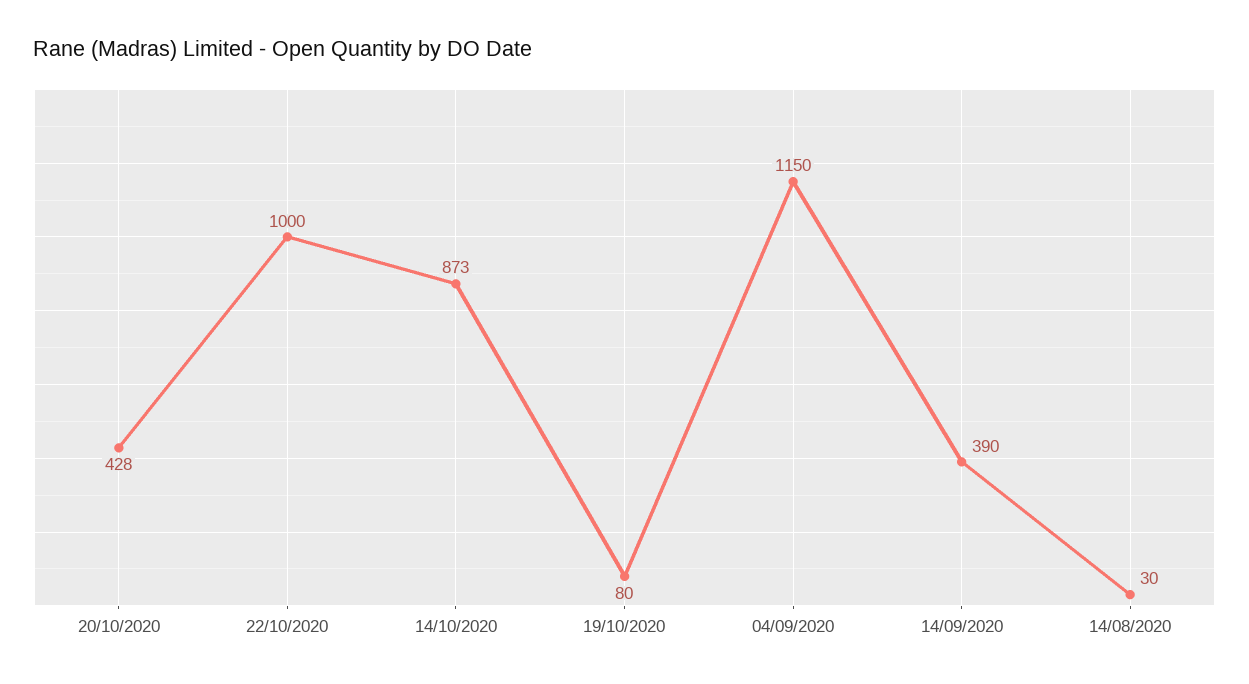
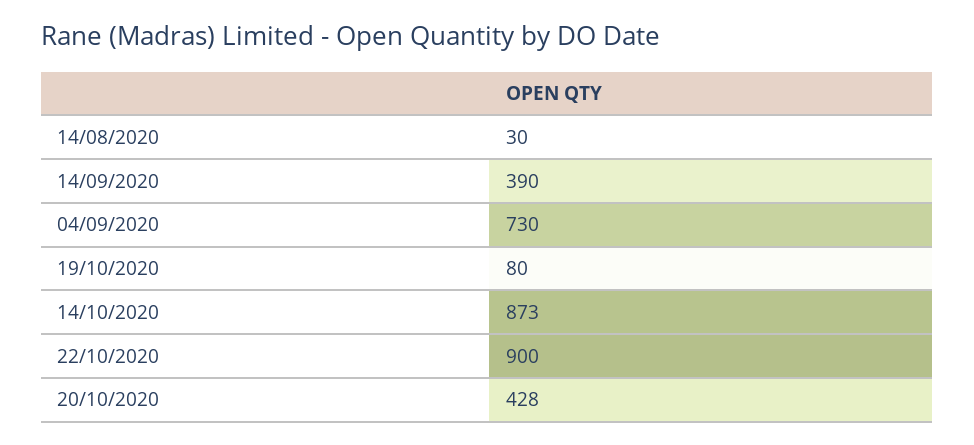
  {
    "20/10/2020": 428,
-   "22/10/2020": 1000,
+   "22/10/2020": 900,
    "14/10/2020": 873,
    "19/10/2020": 80,
-   "04/09/2020": 1150,
+   "04/09/2020": 730,
    "14/09/2020": 390,
    "14/08/2020": 30
  }

